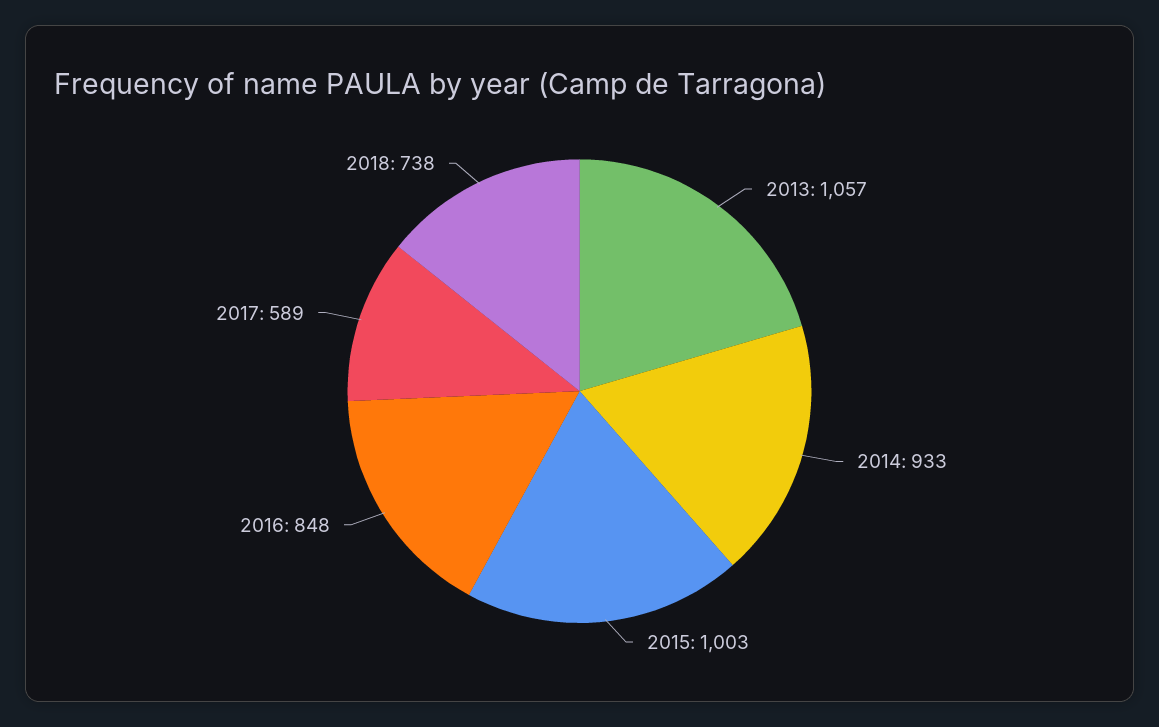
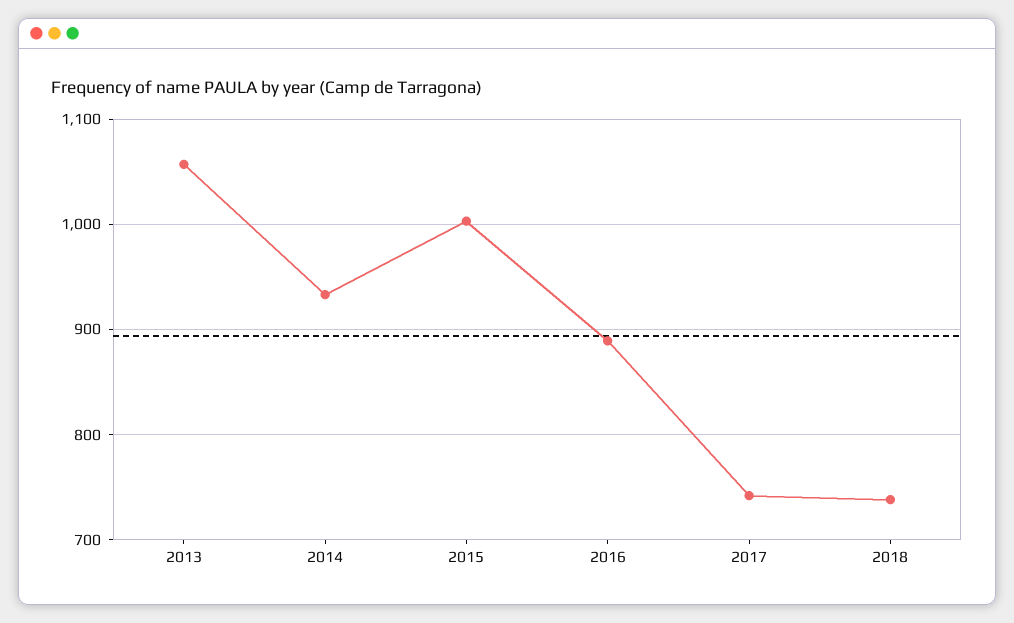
  {
    "2013": 1057,
    "2014": 933,
    "2015": 1003,
-   "2016": 848,
+   "2016": 890,
-   "2017": 589,
+   "2017": 740,
    "2018": 738
  }

